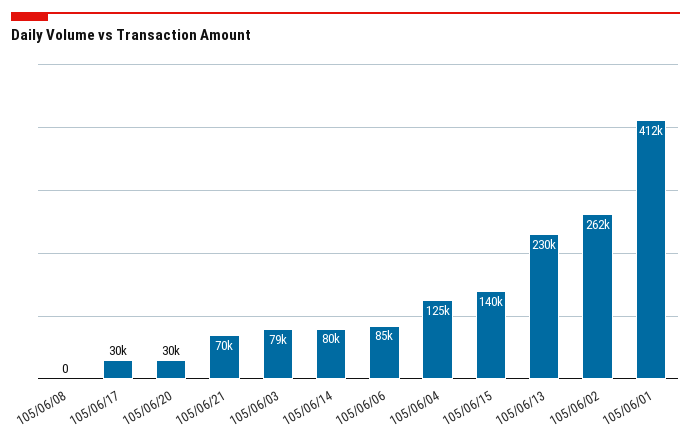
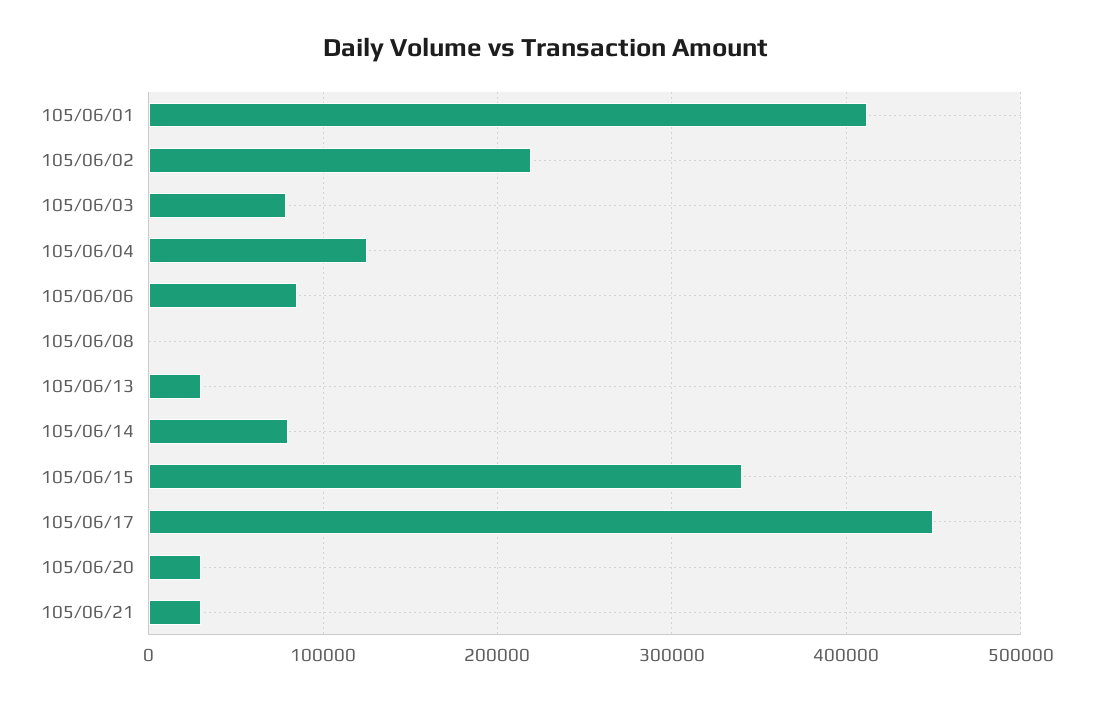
  {
    "105/06/08": 0,
-   "105/06/17": 30000,
+   "105/06/17": 450000,
    "105/06/20": 30000,
-   "105/06/21": 70000,
+   "105/06/21": 30000,
    "105/06/03": 79000,
    "105/06/14": 80000,
    "105/06/06": 85000,
    "105/06/04": 125000,
-   "105/06/15": 140000,
+   "105/06/15": 340000,
-   "105/06/13": 230000,
+   "105/06/13": 30000,
-   "105/06/02": 262000,
+   "105/06/02": 220000,
    "105/06/01": 412000
  }

